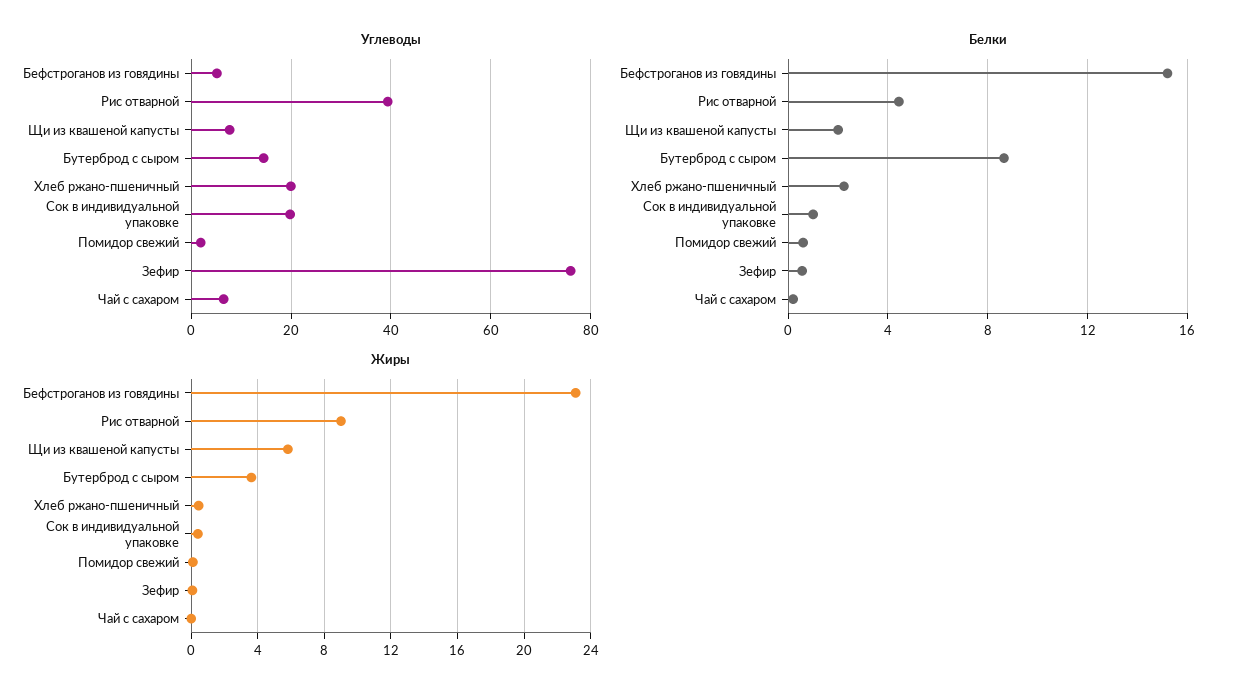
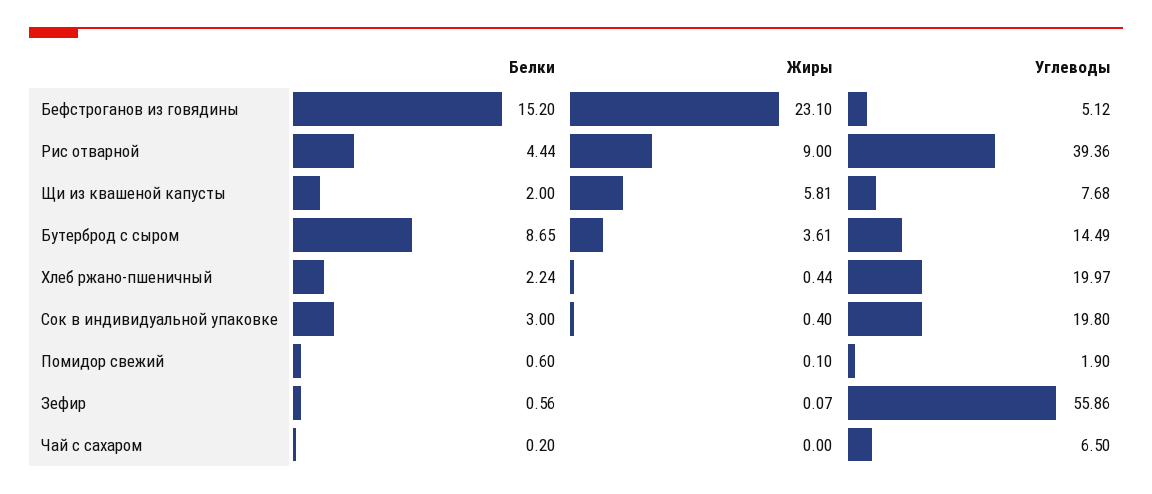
  {
    "Углеводы": {
      "Бефстроганов из говядины": 5.12,
      "Рис отварной": 39.36,
      "Щи из квашеной капусты": 7.68,
      "Бутерброд с сыром": 14.49,
      "Хлеб ржано-пшеничный": 19.97,
      "Сок в индивидуальной упаковке": 19.8,
      "Помидор свежий": 1.9,
-     "Зефир": 76,
+     "Зефир": 55.86,
      "Чай с сахаром": 6.5
    },
    "Белки": {
      "Бефстроганов из говядины": 15.2,
      "Рис отварной": 4.44,
      "Щи из квашеной капусты": 2,
      "Бутерброд с сыром": 8.65,
      "Хлеб ржано-пшеничный": 2.24,
-     "Сок в индивидуальной упаковке": 1,
+     "Сок в индивидуальной упаковке": 3,
      "Помидор свежий": 0.6,
      "Зефир": 0.56,
      "Чай с сахаром": 0.2
    },
    "Жиры": {
      "Бефстроганов из говядины": 23.1,
      "Рис отварной": 9,
      "Щи из квашеной капусты": 5.81,
      "Бутерброд с сыром": 3.61,
      "Хлеб ржано-пшеничный": 0.44,
      "Сок в индивидуальной упаковке": 0.4,
      "Помидор свежий": 0.1,
      "Зефир": 0.07,
      "Чай с сахаром": 0
    }
  }

